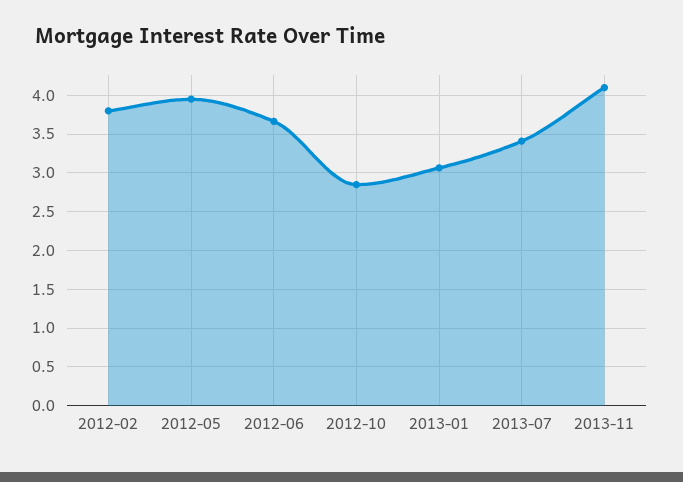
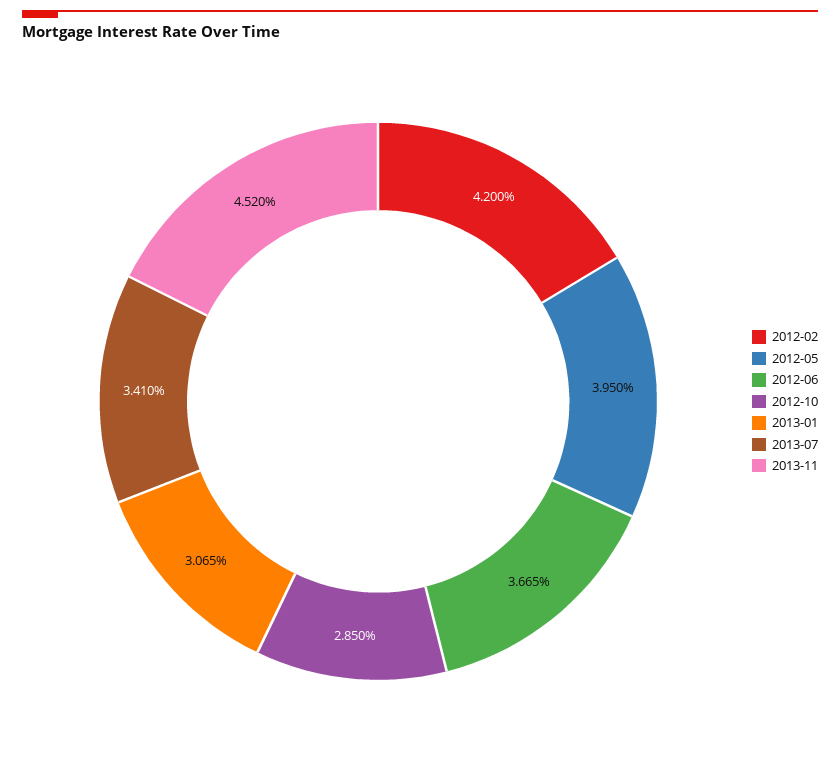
  {
-   "2012-02": 3.8,
+   "2012-02": 4.2,
    "2012-05": 3.95,
    "2012-06": 3.665,
    "2012-10": 2.85,
    "2013-01": 3.065,
    "2013-07": 3.41,
-   "2013-11": 4.1
+   "2013-11": 4.52
  }

